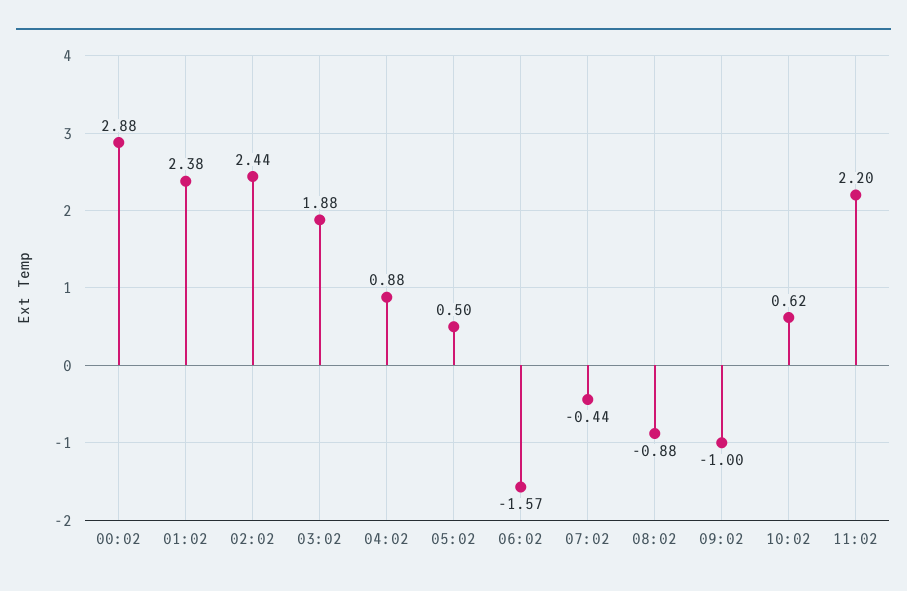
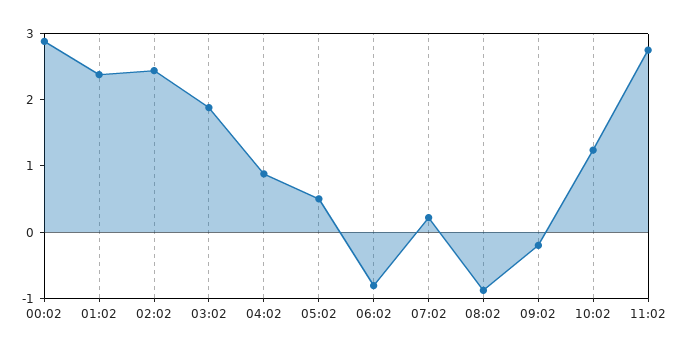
  {
    "00:02": 2.88,
    "01:02": 2.38,
    "02:02": 2.44,
    "03:02": 1.88,
    "04:02": 0.88,
    "05:02": 0.5,
-   "06:02": -1.57,
+   "06:02": -0.8,
-   "07:02": -0.44,
+   "07:02": 0.2,
    "08:02": -0.88,
-   "09:02": -1,
+   "09:02": -0.2,
-   "10:02": 0.62,
+   "10:02": 1.2,
-   "11:02": 2.2
+   "11:02": 2.8
  }

